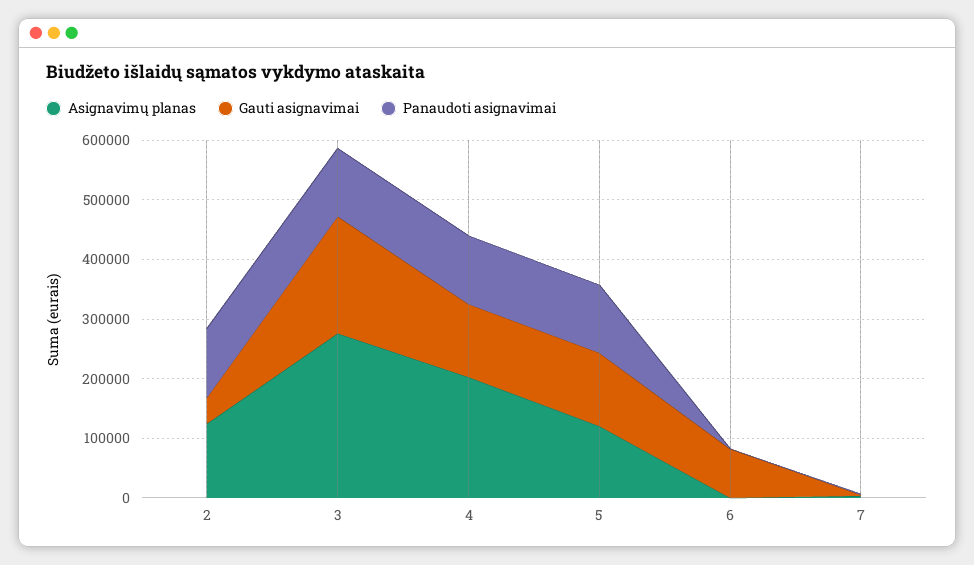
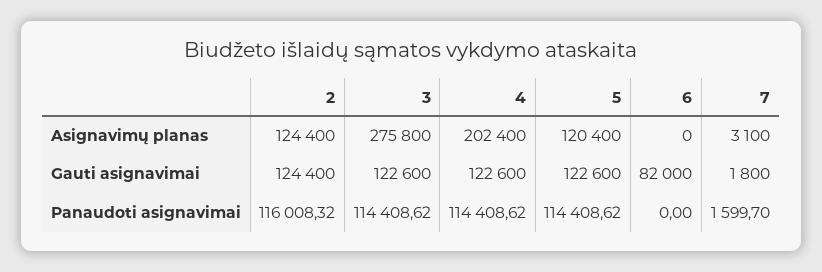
  {
    "Asignavimų planas": {
      "2": 124400,
      "3": 275800,
      "4": 202400,
      "5": 120400,
      "6": 0,
      "7": 3100
    },
    "Gauti asignavimai": {
-     "2": 40000,
+     "2": 124400,
-     "3": 200000,
+     "3": 122600,
      "4": 122600,
      "5": 122600,
      "6": 82000,
      "7": 1800
    },
    "Panaudoti asignavimai": {
      "2": 116008.32,
      "3": 114408.62,
      "4": 114408.62,
      "5": 114408.62,
      "6": 0,
      "7": 1599.7
    }
  }

